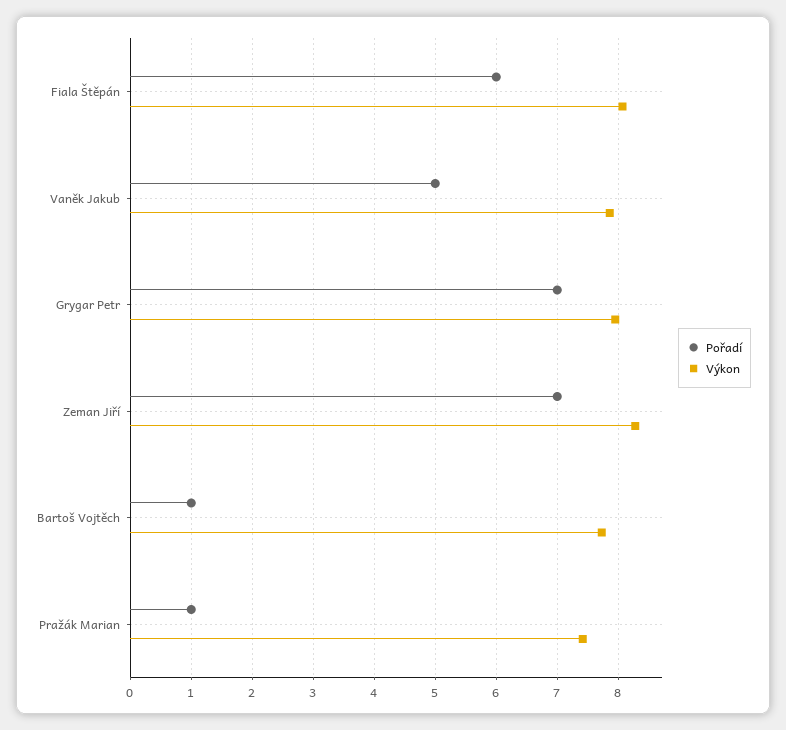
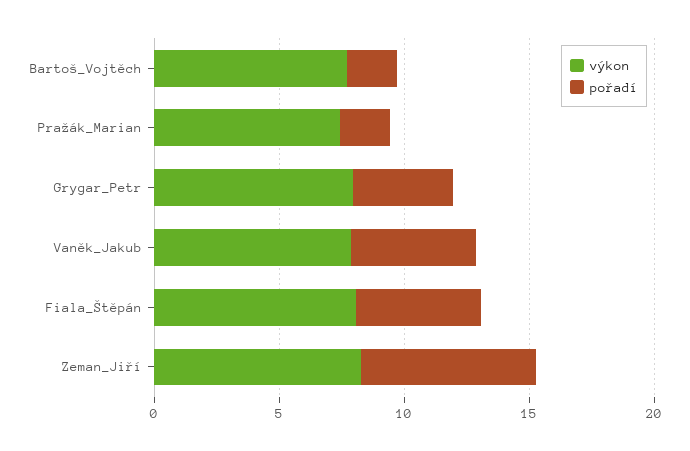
  {
    "Pořadí": {
-     "Fiala Štěpán": 6,
+     "Fiala Štěpán": 5,
      "Vaněk Jakub": 5,
-     "Grygar Petr": 7,
+     "Grygar Petr": 4,
      "Zeman Jiří": 7,
-     "Bartoš Vojtěch": 1,
+     "Bartoš Vojtěch": 2,
-     "Pražák Marian": 1
+     "Pražák Marian": 2
    },
    "Výkon": {
      "Fiala Štěpán": 8.1,
      "Vaněk Jakub": 7.9,
      "Grygar Petr": 8,
      "Zeman Jiří": 8.3,
      "Bartoš Vojtěch": 7.7,
      "Pražák Marian": 7.4
    }
  }

